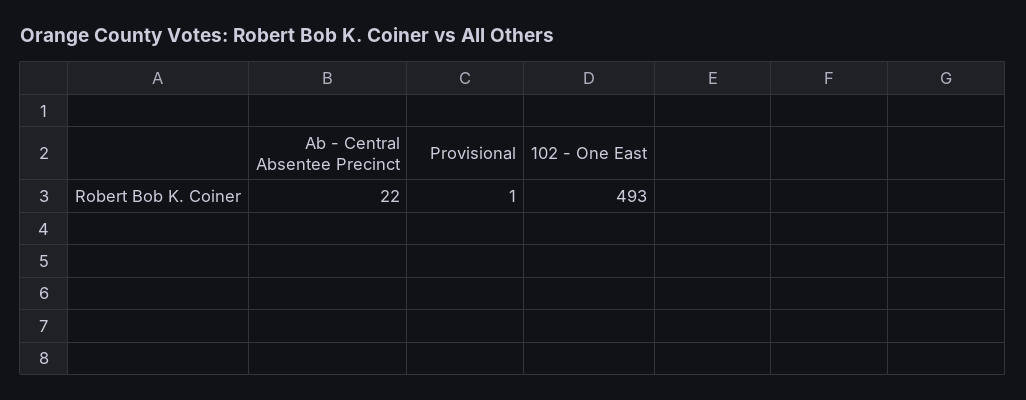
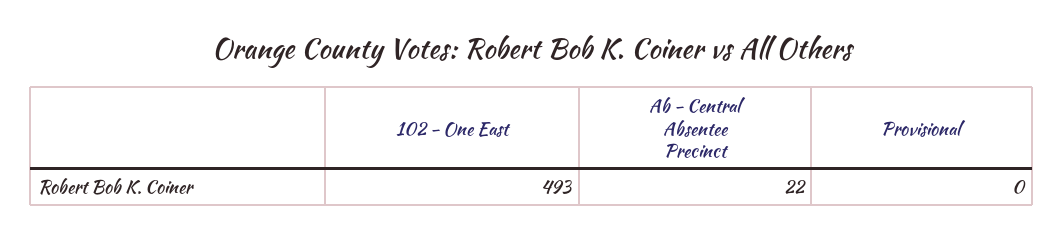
  {
    "Ab - Central Absentee Precinct": 22,
-   "Provisional": 1,
+   "Provisional": 0,
    "102 - One East": 493
  }

